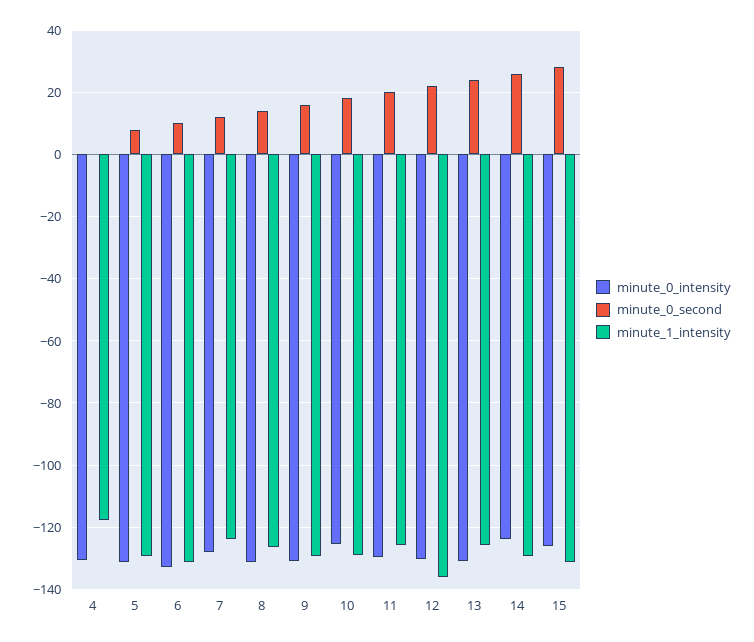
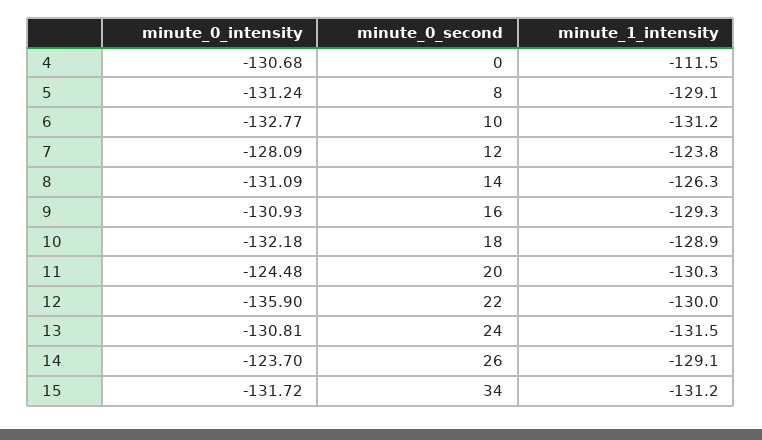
  {
    "minute_0_intensity": {
      "4": -130.68,
      "5": -131.24,
      "6": -132.77,
      "7": -128.09,
      "8": -131.09,
      "9": -130.93,
-     "10": -126,
+     "10": -132.18,
-     "11": -130,
+     "11": -124.48,
-     "12": -130,
+     "12": -135.9,
      "13": -130.81,
      "14": -123.7,
-     "15": -126
+     "15": -131.72
    },
    "minute_0_second": {
      "4": 0,
      "5": 8,
      "6": 10,
      "7": 12,
      "8": 14,
      "9": 16,
      "10": 18,
      "11": 20,
      "12": 22,
      "13": 24,
      "14": 26,
-     "15": 28
+     "15": 34
    },
    "minute_1_intensity": {
-     "4": -118,
+     "4": -111.5,
      "5": -129.1,
      "6": -131.2,
      "7": -123.8,
      "8": -126.3,
      "9": -129.3,
      "10": -128.9,
-     "11": -126,
+     "11": -130.3,
-     "12": -136,
+     "12": -130,
-     "13": -126,
+     "13": -131.5,
      "14": -129.1,
      "15": -131.2
    }
  }

